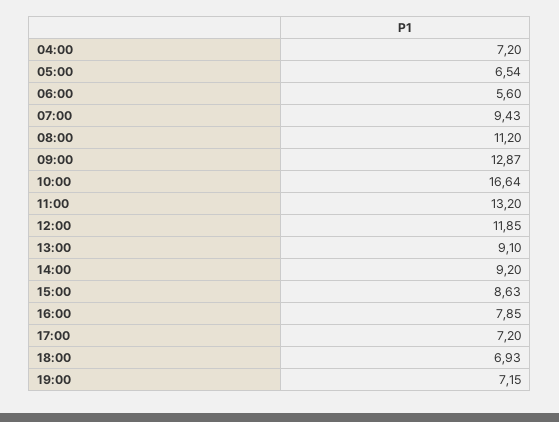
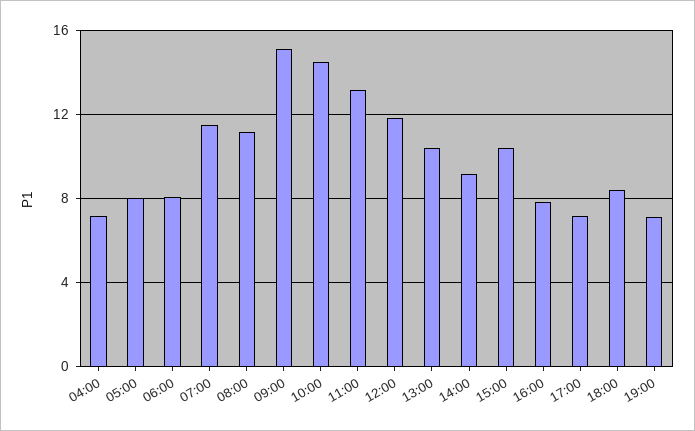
  {
    "04:00": 7.2,
-   "05:00": 6.54,
+   "05:00": 8,
-   "06:00": 5.6,
+   "06:00": 8,
-   "07:00": 9.43,
+   "07:00": 11.5,
    "08:00": 11.2,
-   "09:00": 12.87,
+   "09:00": 15,
-   "10:00": 16.64,
+   "10:00": 14.5,
    "11:00": 13.2,
    "12:00": 11.85,
-   "13:00": 9.1,
+   "13:00": 10.5,
    "14:00": 9.2,
-   "15:00": 8.63,
+   "15:00": 10.5,
    "16:00": 7.85,
    "17:00": 7.2,
-   "18:00": 6.93,
+   "18:00": 8.5,
    "19:00": 7.15
  }

